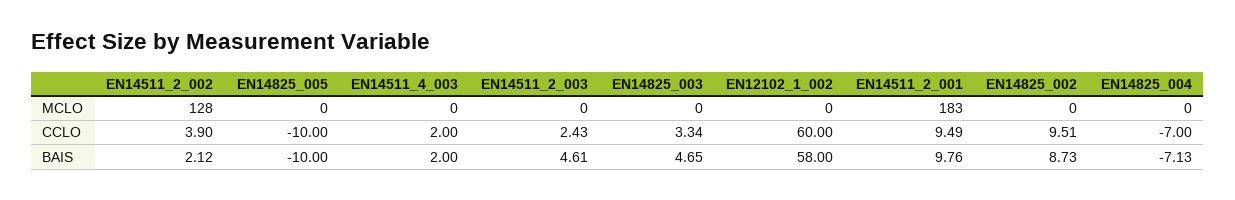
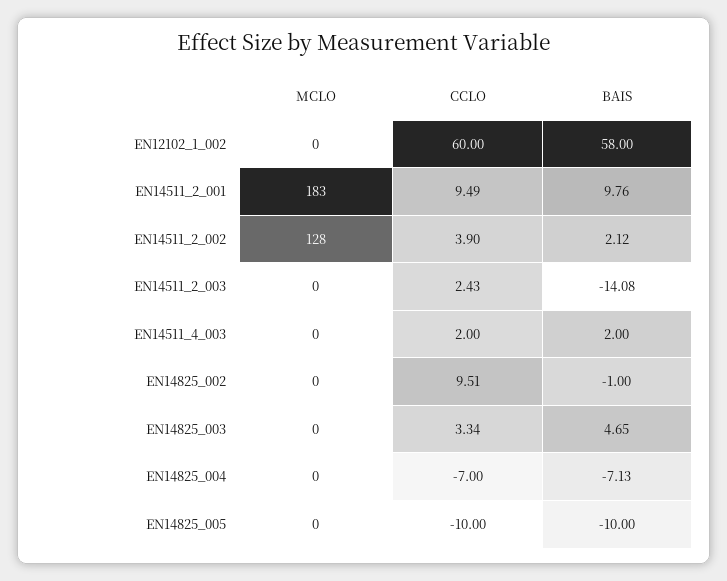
  {
    "EN14511_2_002": {
      "MCLO": 128,
      "CCLO": 3.9,
      "BAIS": 2.12
    },
    "EN14825_005": {
      "MCLO": 0,
      "CCLO": -10,
      "BAIS": -10
    },
    "EN14511_4_003": {
      "MCLO": 0,
      "CCLO": 2,
      "BAIS": 2
    },
    "EN14511_2_003": {
      "MCLO": 0,
      "CCLO": 2.43,
-     "BAIS": 4.61
+     "BAIS": -14.08
    },
    "EN14825_003": {
      "MCLO": 0,
      "CCLO": 3.34,
      "BAIS": 4.65
    },
    "EN12102_1_002": {
      "MCLO": 0,
      "CCLO": 60,
      "BAIS": 58
    },
    "EN14511_2_001": {
      "MCLO": 183,
      "CCLO": 9.49,
      "BAIS": 9.76
    },
    "EN14825_002": {
      "MCLO": 0,
      "CCLO": 9.51,
-     "BAIS": 8.73
+     "BAIS": -1
    },
    "EN14825_004": {
      "MCLO": 0,
      "CCLO": -7,
      "BAIS": -7.13
    }
  }

